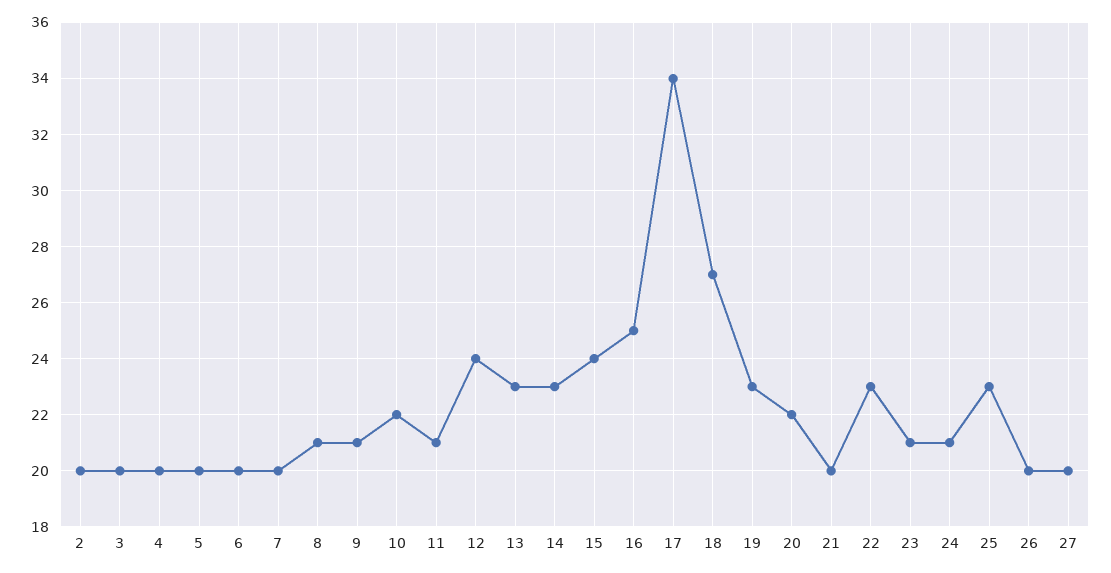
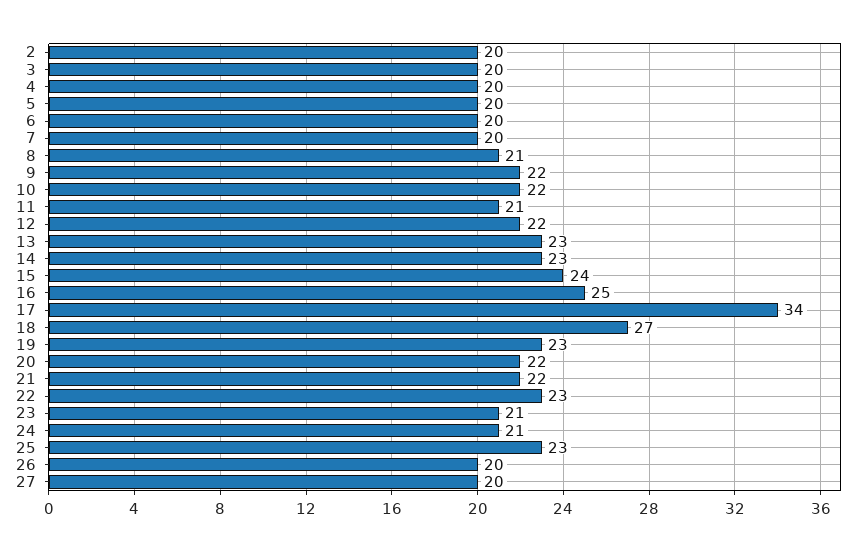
  {
    "2": 20,
    "3": 20,
    "4": 20,
    "5": 20,
    "6": 20,
    "7": 20,
    "8": 21,
-   "9": 21,
+   "9": 22,
    "10": 22,
    "11": 21,
-   "12": 24,
+   "12": 22,
    "13": 23,
    "14": 23,
    "15": 24,
    "16": 25,
    "17": 34,
    "18": 27,
    "19": 23,
    "20": 22,
-   "21": 20,
+   "21": 22,
    "22": 23,
    "23": 21,
    "24": 21,
    "25": 23,
    "26": 20,
    "27": 20
  }

